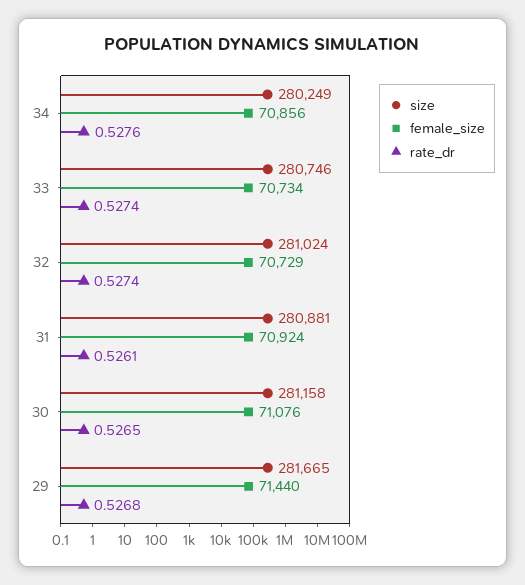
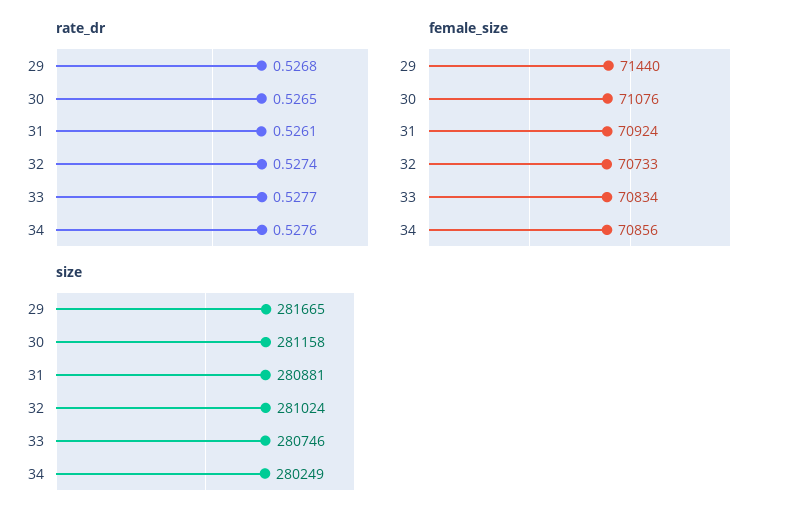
  {
    "size": {
      "34": 280249,
      "33": 280746,
      "32": 281024,
      "31": 280881,
      "30": 281158,
      "29": 281665
    },
    "female_size": {
      "34": 70856,
-     "33": 70734,
+     "33": 70834,
-     "32": 70729,
+     "32": 70733,
      "31": 70924,
      "30": 71076,
      "29": 71440
    },
    "rate_dr": {
      "34": 0.5276,
-     "33": 0.5274,
+     "33": 0.5277,
      "32": 0.5274,
      "31": 0.5261,
      "30": 0.5265,
      "29": 0.5268
    }
  }

